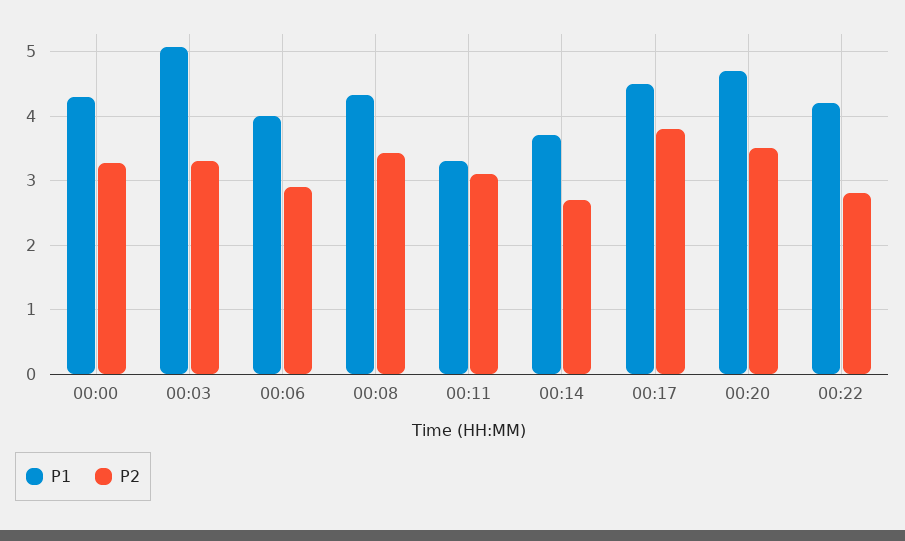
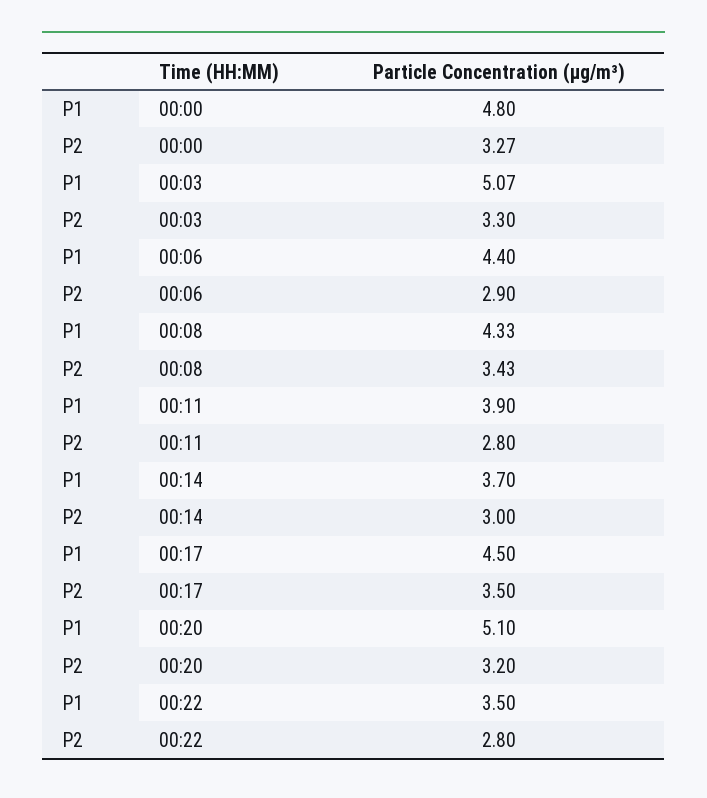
  {
    "P1": {
-     "00:00": 4.3,
+     "00:00": 4.8,
      "00:03": 5.07,
-     "00:06": 4,
+     "00:06": 4.4,
      "00:08": 4.33,
-     "00:11": 3.3,
+     "00:11": 3.9,
      "00:14": 3.7,
      "00:17": 4.5,
-     "00:20": 4.7,
+     "00:20": 5.1,
-     "00:22": 4.2
+     "00:22": 3.5
    },
    "P2": {
      "00:00": 3.27,
      "00:03": 3.3,
      "00:06": 2.9,
      "00:08": 3.43,
-     "00:11": 3.1,
+     "00:11": 2.8,
-     "00:14": 2.7,
+     "00:14": 3,
-     "00:17": 3.8,
+     "00:17": 3.5,
-     "00:20": 3.5,
+     "00:20": 3.2,
      "00:22": 2.8
    }
  }

